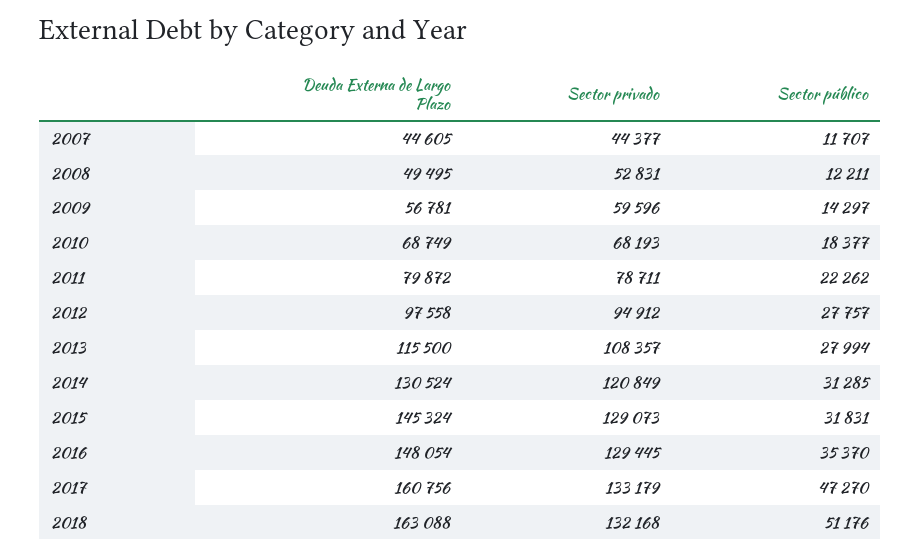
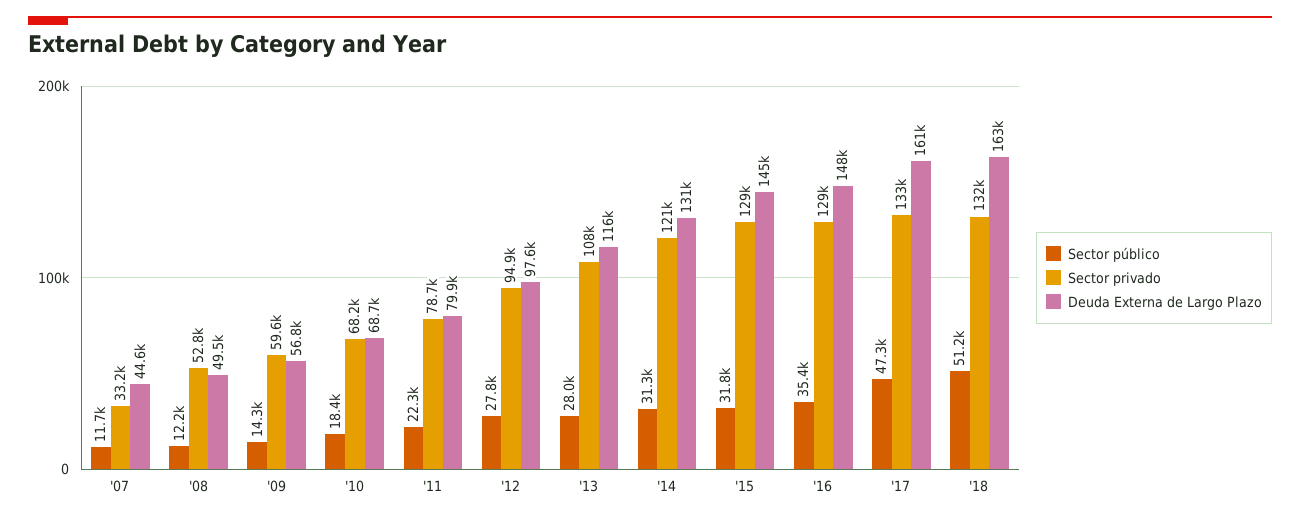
  {
    "Deuda Externa de Largo Plazo": {
      "2007": 44605,
      "2008": 49495,
      "2009": 56781,
      "2010": 68749,
      "2011": 79872,
      "2012": 97558,
      "2013": 115500,
      "2014": 130524,
      "2015": 145324,
      "2016": 148054,
      "2017": 160756,
      "2018": 163088
    },
    "Sector privado": {
-     "2007": 44377,
+     "2007": 33200,
      "2008": 52831,
      "2009": 59596,
      "2010": 68193,
      "2011": 78711,
      "2012": 94912,
      "2013": 108357,
      "2014": 120849,
      "2015": 129073,
      "2016": 129445,
      "2017": 133179,
      "2018": 132168
    },
    "Sector público": {
      "2007": 11707,
      "2008": 12211,
      "2009": 14297,
      "2010": 18377,
      "2011": 22262,
      "2012": 27757,
      "2013": 27994,
      "2014": 31285,
      "2015": 31831,
      "2016": 35370,
      "2017": 47270,
      "2018": 51176
    }
  }

